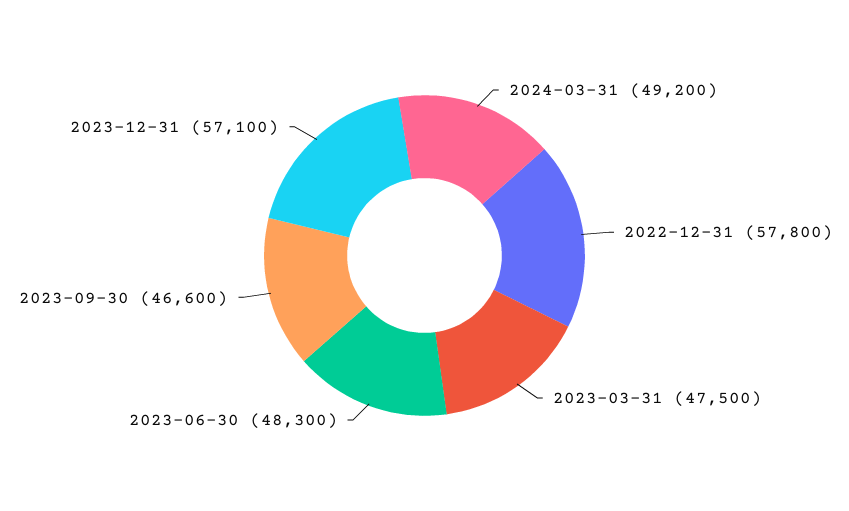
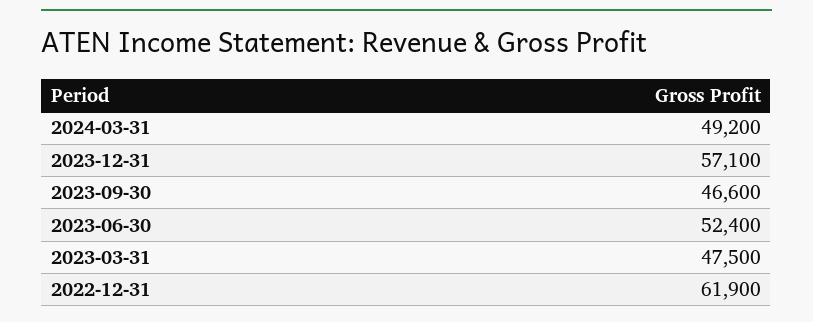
  {
    "2024-03-31": 49200,
-   "2022-12-31": 57800,
+   "2022-12-31": 61900,
    "2023-03-31": 47500,
-   "2023-06-30": 48300,
+   "2023-06-30": 52400,
    "2023-09-30": 46600,
    "2023-12-31": 57100
  }

